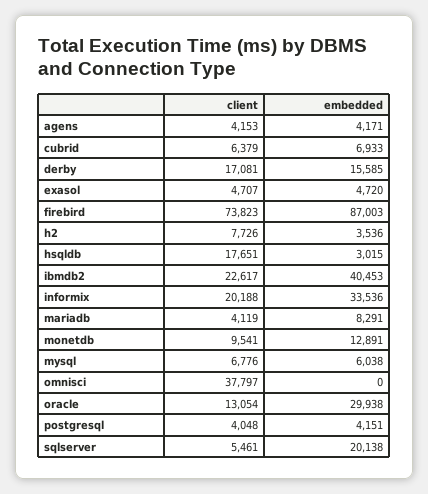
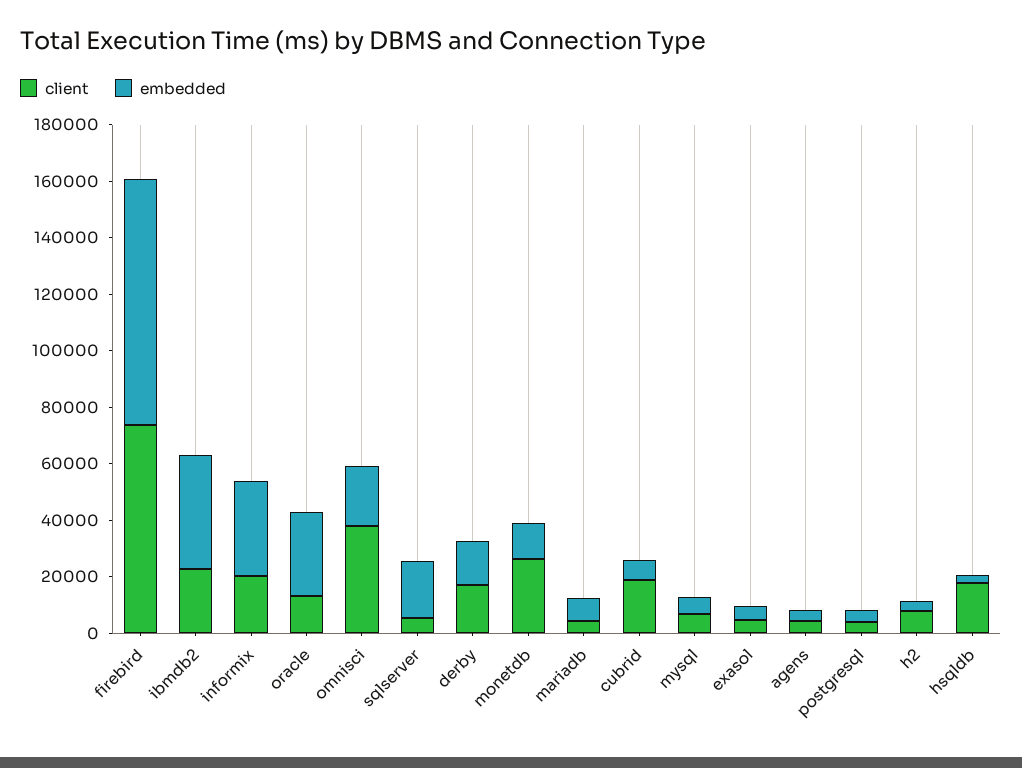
  {
    "client": {
      "agens": 4153,
-     "cubrid": 6379,
+     "cubrid": 20000,
      "derby": 17081,
      "exasol": 4707,
      "firebird": 73823,
      "h2": 7726,
      "hsqldb": 17651,
      "ibmdb2": 22617,
      "informix": 20188,
      "mariadb": 4119,
-     "monetdb": 9541,
+     "monetdb": 25000,
      "mysql": 6776,
      "omnisci": 37797,
      "oracle": 13054,
      "postgresql": 4048,
      "sqlserver": 5461
    },
    "embedded": {
      "agens": 4171,
      "cubrid": 6933,
      "derby": 15585,
      "exasol": 4720,
      "firebird": 87003,
      "h2": 3536,
      "hsqldb": 3015,
      "ibmdb2": 40453,
      "informix": 33536,
      "mariadb": 8291,
      "monetdb": 12891,
      "mysql": 6038,
-     "omnisci": 0,
+     "omnisci": 20000,
      "oracle": 29938,
      "postgresql": 4151,
      "sqlserver": 20138
    }
  }

